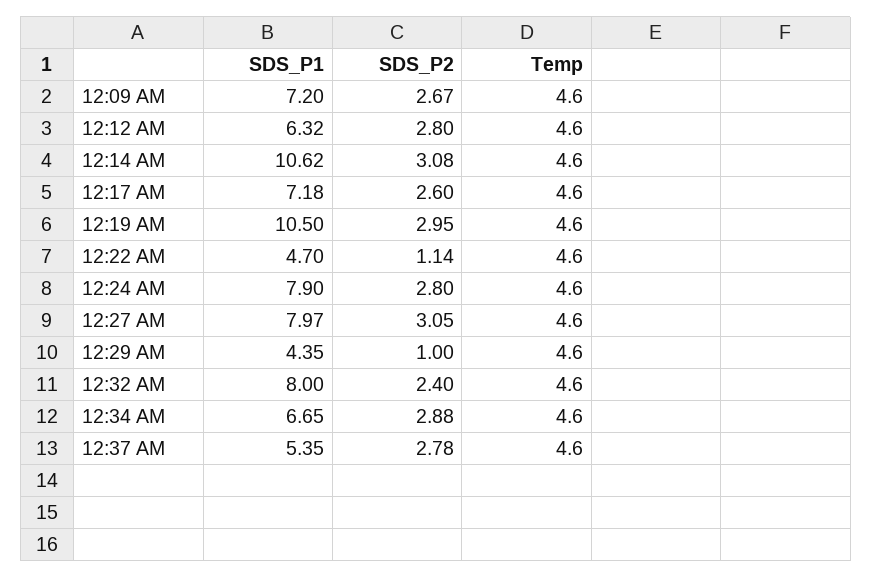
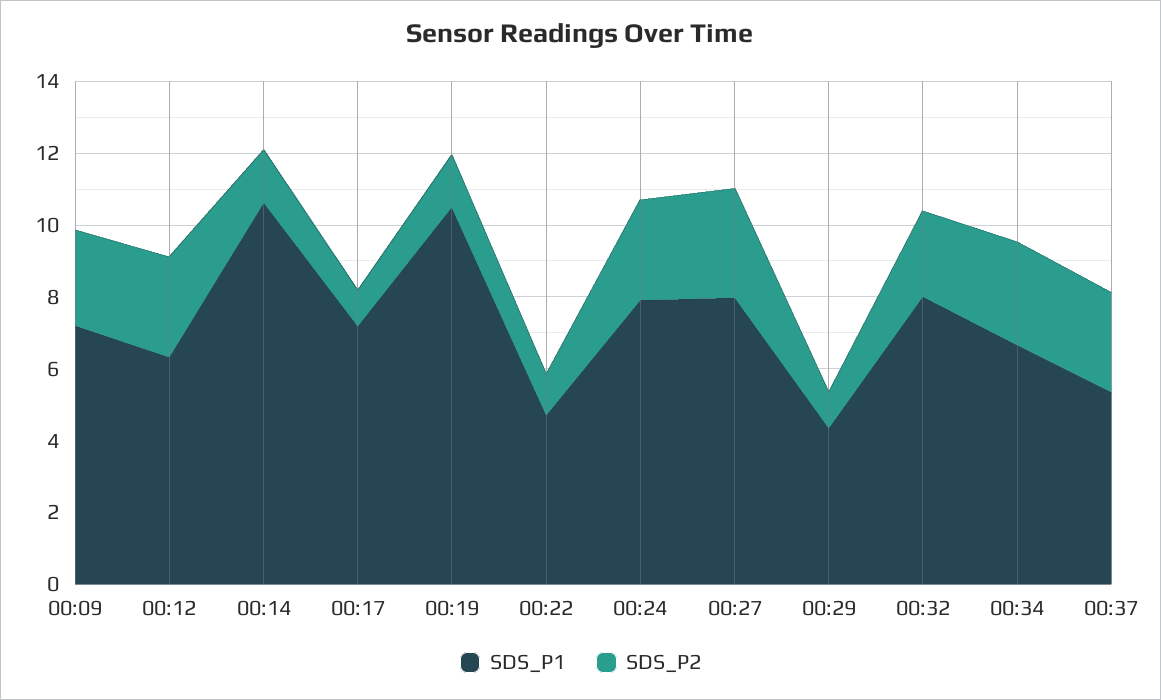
  {
    "SDS_P1": {
      "12:09 AM": 7.2,
      "12:12 AM": 6.32,
      "12:14 AM": 10.62,
      "12:17 AM": 7.18,
      "12:19 AM": 10.5,
      "12:22 AM": 4.7,
      "12:24 AM": 7.9,
      "12:27 AM": 7.97,
      "12:29 AM": 4.35,
      "12:32 AM": 8,
      "12:34 AM": 6.65,
      "12:37 AM": 5.35
    },
    "SDS_P2": {
      "12:09 AM": 2.67,
      "12:12 AM": 2.8,
-     "12:14 AM": 3.08,
+     "12:14 AM": 1.5,
-     "12:17 AM": 2.6,
+     "12:17 AM": 1,
-     "12:19 AM": 2.95,
+     "12:19 AM": 1.5,
      "12:22 AM": 1.14,
      "12:24 AM": 2.8,
      "12:27 AM": 3.05,
      "12:29 AM": 1,
      "12:32 AM": 2.4,
      "12:34 AM": 2.88,
      "12:37 AM": 2.78
-   },
+   }
-   "Temp": {
-     "12:09 AM": 4.6,
-     "12:12 AM": 4.6,
-     "12:14 AM": 4.6,
-     "12:17 AM": 4.6,
-     "12:19 AM": 4.6,
-     "12:22 AM": 4.6,
-     "12:24 AM": 4.6,
-     "12:27 AM": 4.6,
-     "12:29 AM": 4.6,
-     "12:32 AM": 4.6,
-     "12:34 AM": 4.6,
-     "12:37 AM": 4.6
-   }
  }

